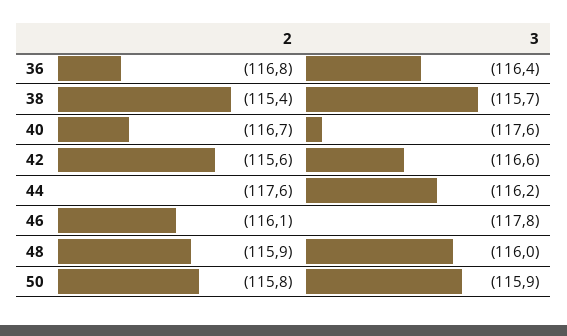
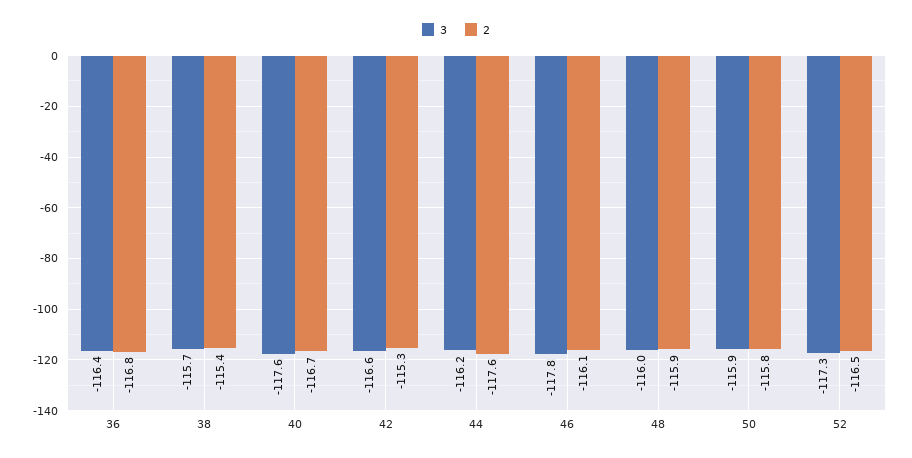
  {
    "2": {
      "36": -116.8,
      "38": -115.4,
      "40": -116.7,
-     "42": -115.6,
+     "42": -115.3,
      "44": -117.6,
      "46": -116.1,
      "48": -115.9,
-     "50": -115.8
+     "50": -115.8,
+     "52": -116.5
    },
    "3": {
      "36": -116.4,
      "38": -115.7,
      "40": -117.6,
      "42": -116.6,
      "44": -116.2,
      "46": -117.8,
      "48": -116,
-     "50": -115.9
+     "50": -115.9,
+     "52": -117.3
    }
  }

